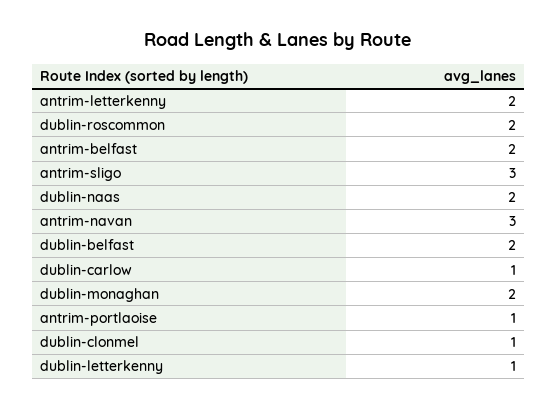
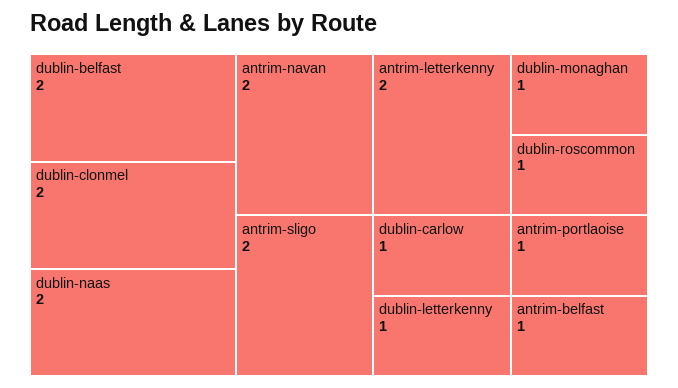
  {
    "antrim-letterkenny": 2,
-   "dublin-roscommon": 2,
+   "dublin-roscommon": 1,
-   "antrim-belfast": 2,
+   "antrim-belfast": 1,
-   "antrim-sligo": 3,
+   "antrim-sligo": 2,
    "dublin-naas": 2,
-   "antrim-navan": 3,
+   "antrim-navan": 2,
    "dublin-belfast": 2,
    "dublin-carlow": 1,
-   "dublin-monaghan": 2,
+   "dublin-monaghan": 1,
    "antrim-portlaoise": 1,
-   "dublin-clonmel": 1,
+   "dublin-clonmel": 2,
    "dublin-letterkenny": 1
  }

